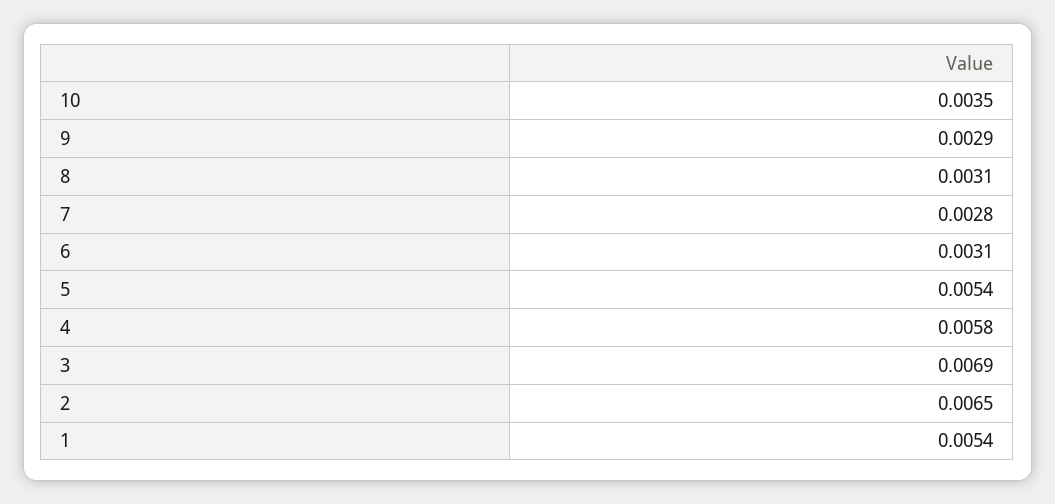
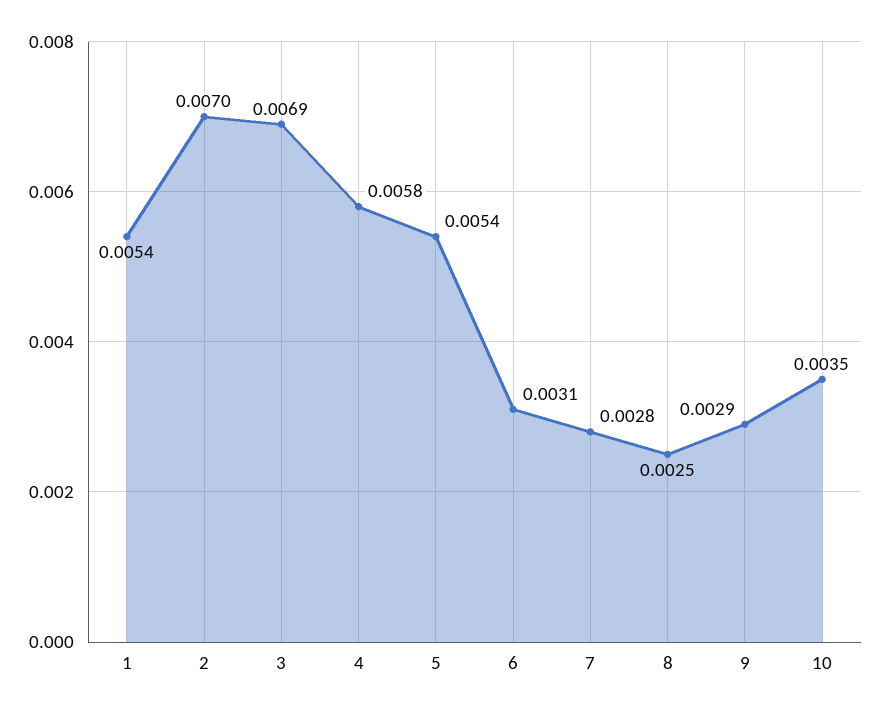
  {
    "10": 0.0035,
    "9": 0.0029,
-   "8": 0.0031,
+   "8": 0.0025,
    "7": 0.0028,
    "6": 0.0031,
    "5": 0.0054,
    "4": 0.0058,
    "3": 0.0069,
-   "2": 0.0065,
+   "2": 0.007,
    "1": 0.0054
  }

